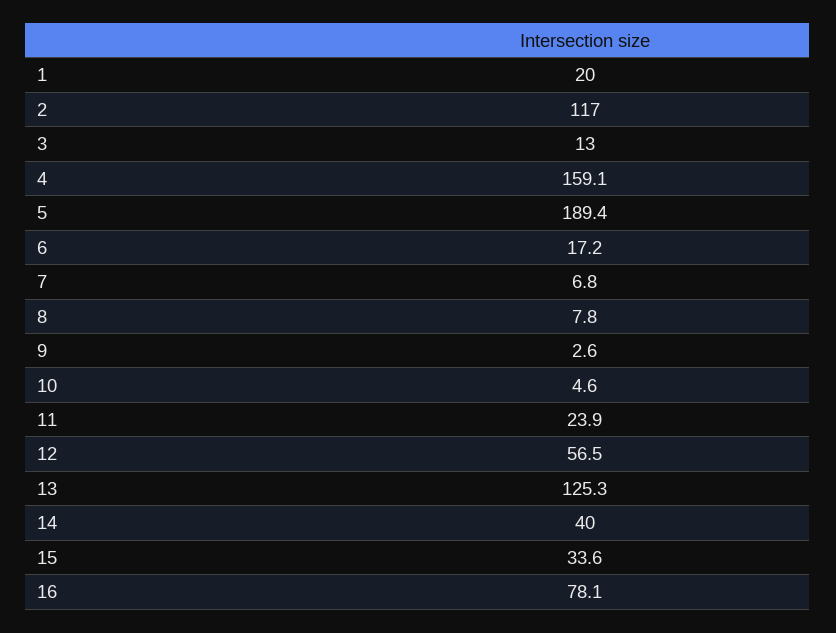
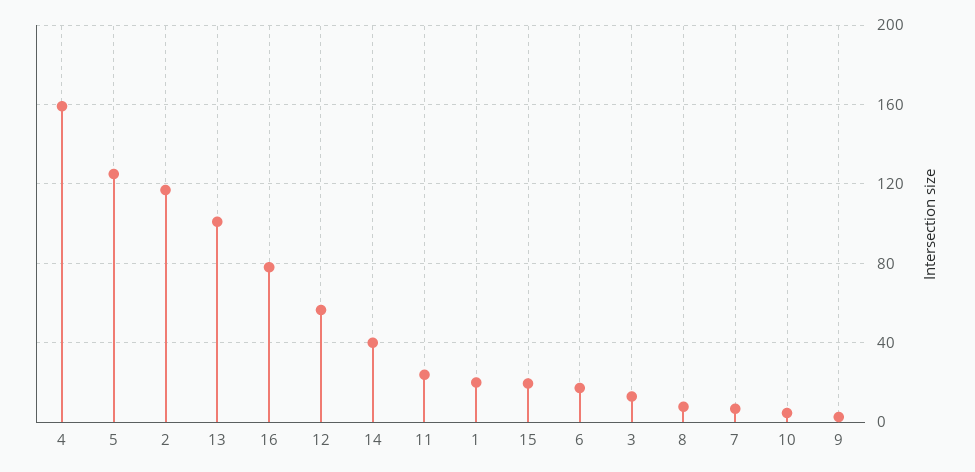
  {
    "1": 20,
    "2": 117,
    "3": 13,
    "4": 159.1,
-   "5": 189.4,
+   "5": 125,
    "6": 17.2,
    "7": 6.8,
    "8": 7.8,
    "9": 2.6,
    "10": 4.6,
    "11": 23.9,
    "12": 56.5,
-   "13": 125.3,
+   "13": 100,
    "14": 40,
-   "15": 33.6,
+   "15": 20,
    "16": 78.1
  }

